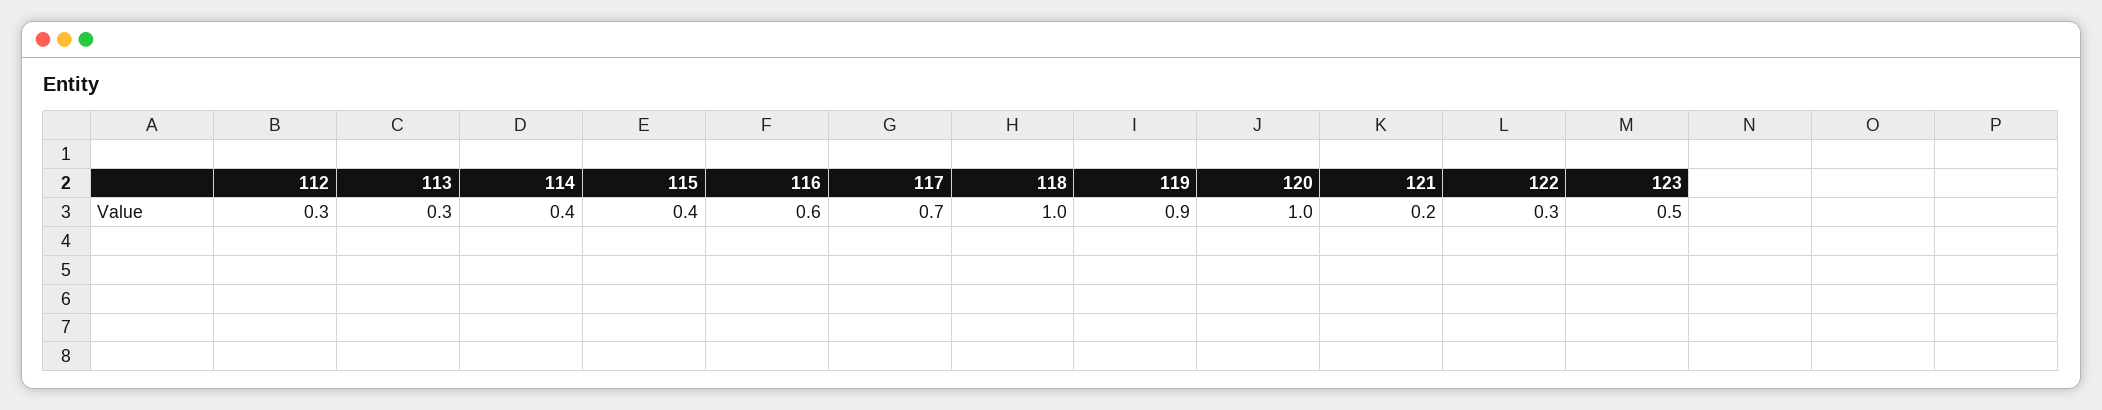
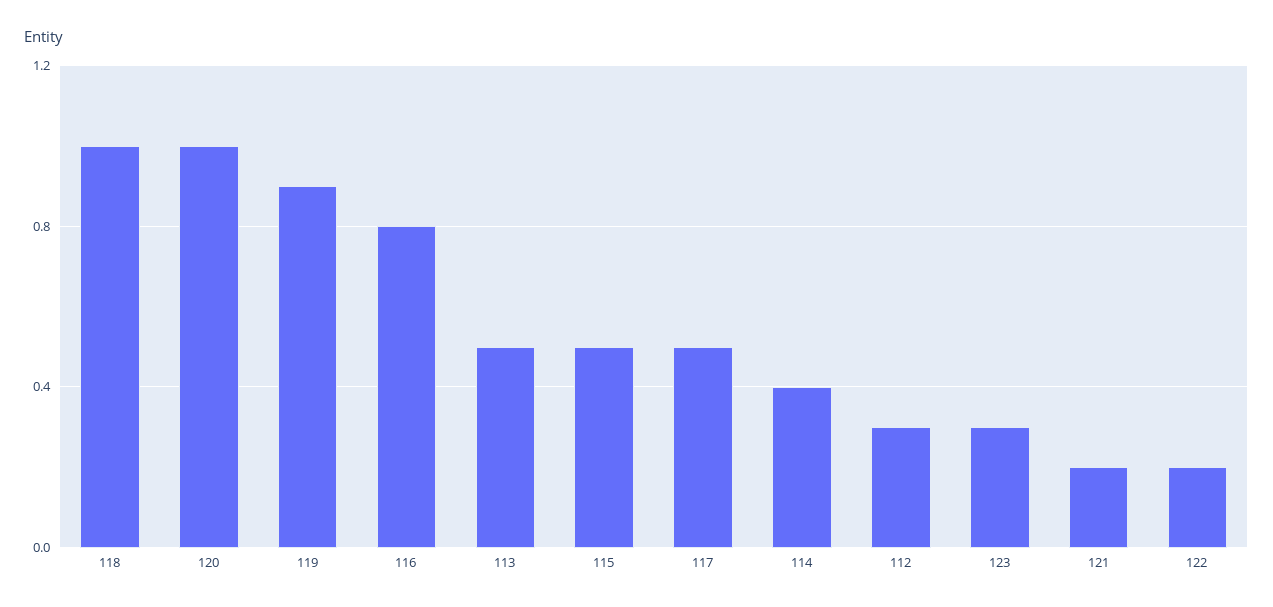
  {
    "112": 0.3,
-   "113": 0.3,
+   "113": 0.5,
    "114": 0.4,
-   "115": 0.4,
+   "115": 0.5,
-   "116": 0.6,
+   "116": 0.8,
-   "117": 0.7,
+   "117": 0.5,
    "118": 1,
    "119": 0.9,
    "120": 1,
    "121": 0.2,
-   "122": 0.3,
+   "122": 0.2,
-   "123": 0.5
+   "123": 0.3
  }

